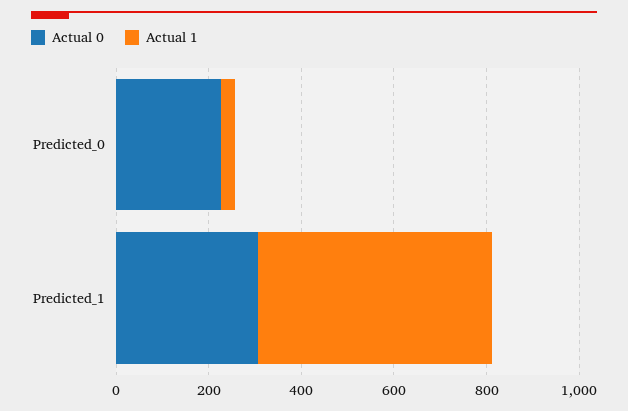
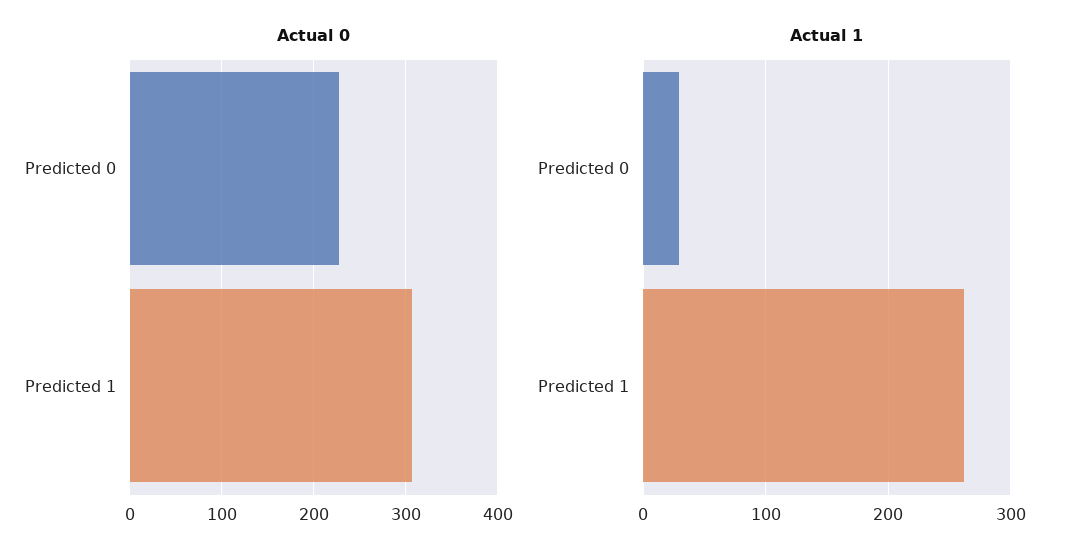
  {
    "Actual 0": {
      "Predicted_0": 230,
      "Predicted_1": 310
    },
    "Actual 1": {
      "Predicted_0": 30,
-     "Predicted_1": 500
+     "Predicted_1": 260
    }
  }

